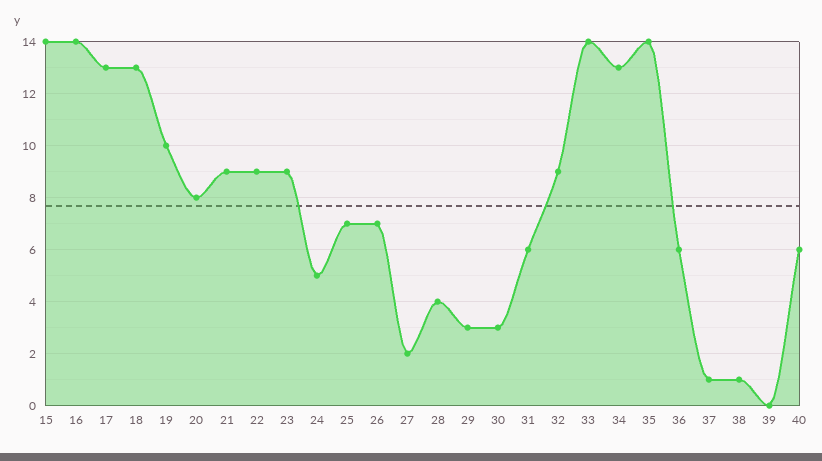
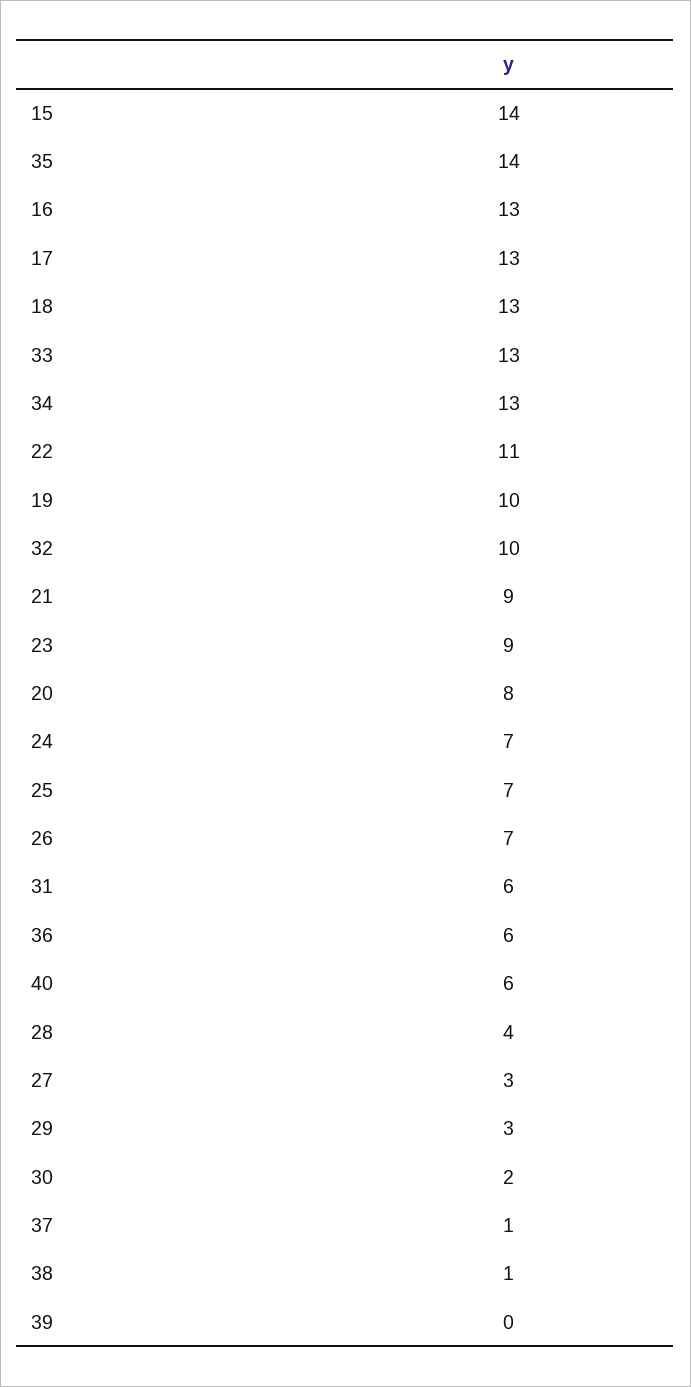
  {
    "15": 14,
-   "16": 14,
+   "16": 13,
    "17": 13,
    "18": 13,
    "19": 10,
    "20": 8,
    "21": 9,
-   "22": 9,
+   "22": 11,
    "23": 9,
-   "24": 5,
+   "24": 7,
    "25": 7,
    "26": 7,
-   "27": 2,
+   "27": 3,
    "28": 4,
    "29": 3,
-   "30": 3,
+   "30": 2,
    "31": 6,
-   "32": 9,
+   "32": 10,
-   "33": 14,
+   "33": 13,
    "34": 13,
    "35": 14,
    "36": 6,
    "37": 1,
    "38": 1,
    "39": 0,
    "40": 6
  }

